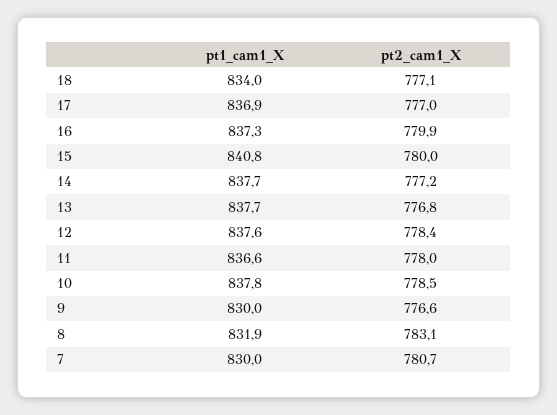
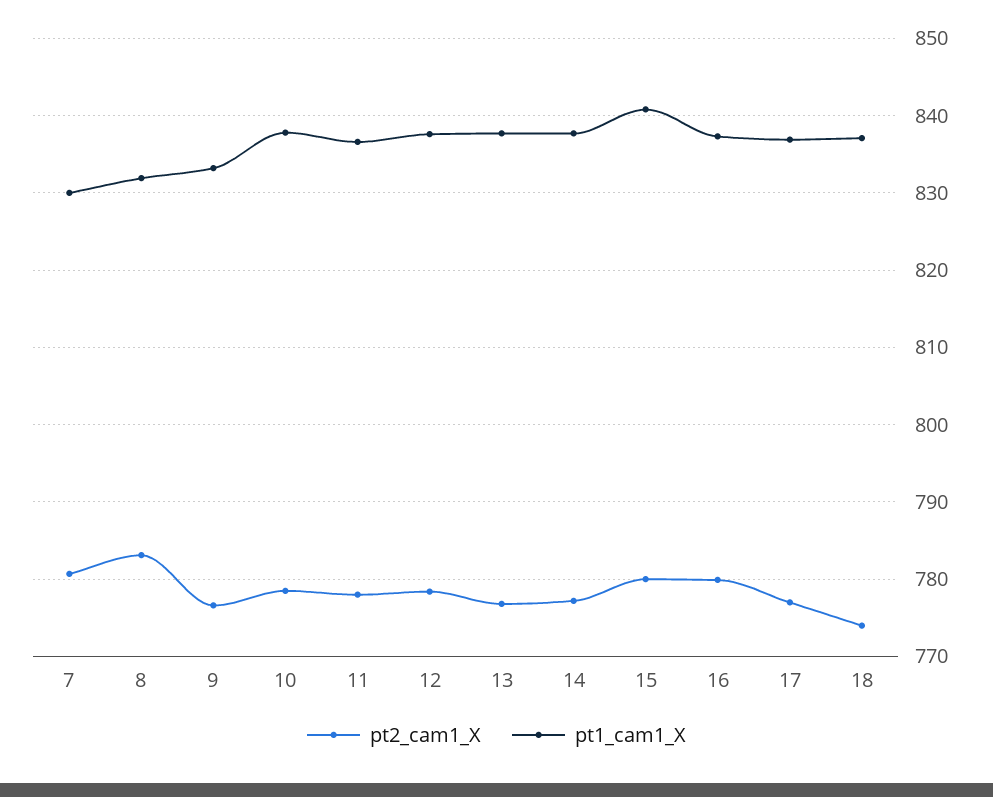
  {
    "pt1_cam1_X": {
-     "18": 834,
+     "18": 837,
      "17": 836.9,
      "16": 837.3,
      "15": 840.8,
      "14": 837.7,
      "13": 837.7,
      "12": 837.6,
      "11": 836.6,
      "10": 837.8,
-     "9": 830,
+     "9": 833,
      "8": 831.9,
      "7": 830
    },
    "pt2_cam1_X": {
-     "18": 777.1,
+     "18": 774,
      "17": 777,
      "16": 779.9,
      "15": 780,
      "14": 777.2,
      "13": 776.8,
      "12": 778.4,
      "11": 778,
      "10": 778.5,
      "9": 776.6,
      "8": 783.1,
      "7": 780.7
    }
  }

